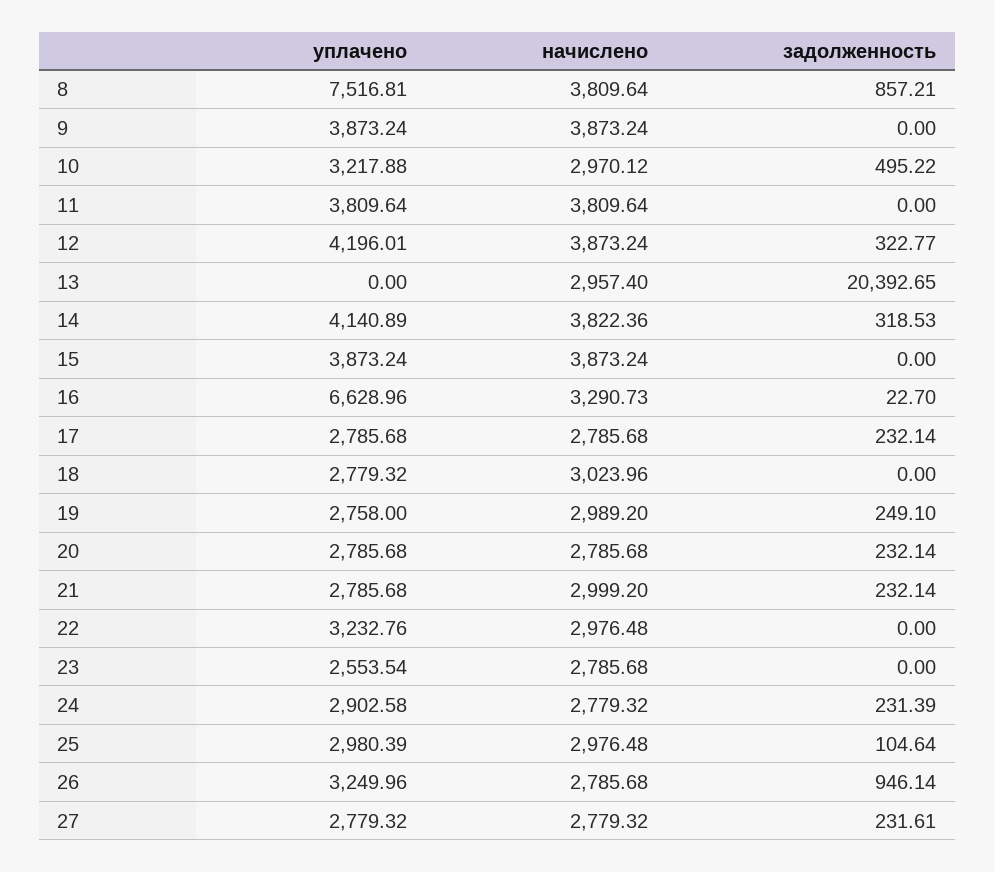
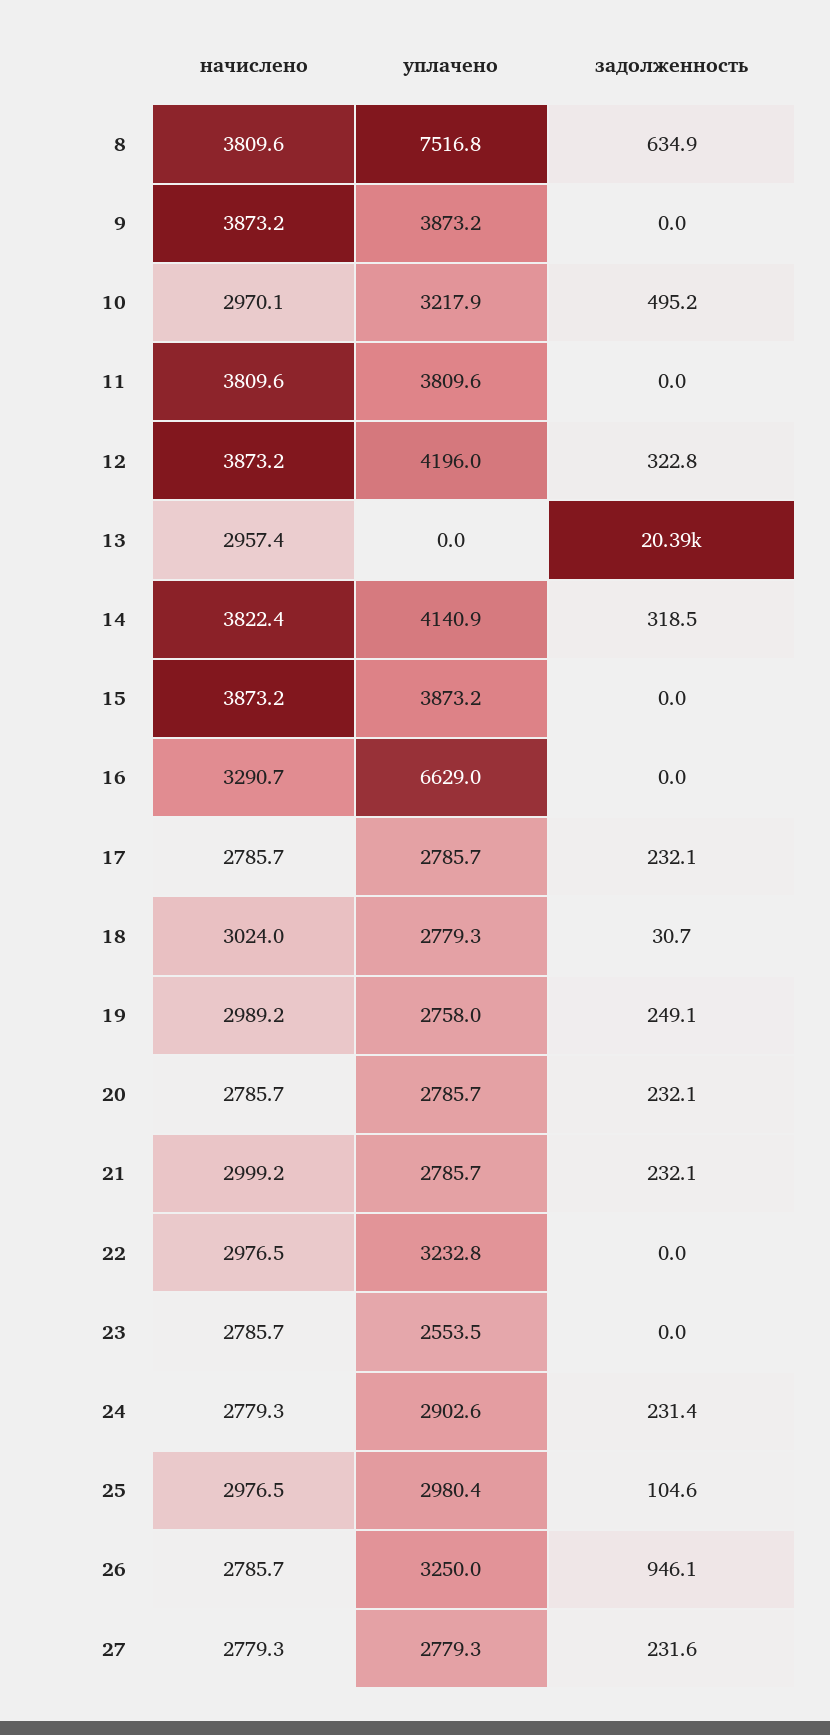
  {
    "уплачено": {
      "8": 7516.81,
      "9": 3873.24,
      "10": 3217.88,
      "11": 3809.64,
      "12": 4196.01,
      "13": 0,
      "14": 4140.89,
      "15": 3873.24,
      "16": 6628.96,
      "17": 2785.68,
      "18": 2779.32,
      "19": 2758,
      "20": 2785.68,
      "21": 2785.68,
      "22": 3232.76,
      "23": 2553.54,
      "24": 2902.58,
      "25": 2980.39,
      "26": 3249.96,
      "27": 2779.32
    },
    "начислено": {
      "8": 3809.64,
      "9": 3873.24,
      "10": 2970.12,
      "11": 3809.64,
      "12": 3873.24,
      "13": 2957.4,
      "14": 3822.36,
      "15": 3873.24,
      "16": 3290.73,
      "17": 2785.68,
      "18": 3023.96,
      "19": 2989.2,
      "20": 2785.68,
      "21": 2999.2,
      "22": 2976.48,
      "23": 2785.68,
      "24": 2779.32,
      "25": 2976.48,
      "26": 2785.68,
      "27": 2779.32
    },
    "задолженность": {
-     "8": 857.21,
+     "8": 634.9,
      "9": 0,
      "10": 495.22,
      "11": 0,
      "12": 322.77,
      "13": 20392.65,
      "14": 318.53,
      "15": 0,
-     "16": 22.7,
+     "16": 0,
      "17": 232.14,
-     "18": 0,
+     "18": 30.7,
      "19": 249.1,
      "20": 232.14,
      "21": 232.14,
      "22": 0,
      "23": 0,
      "24": 231.39,
      "25": 104.64,
      "26": 946.14,
      "27": 231.61
    }
  }

